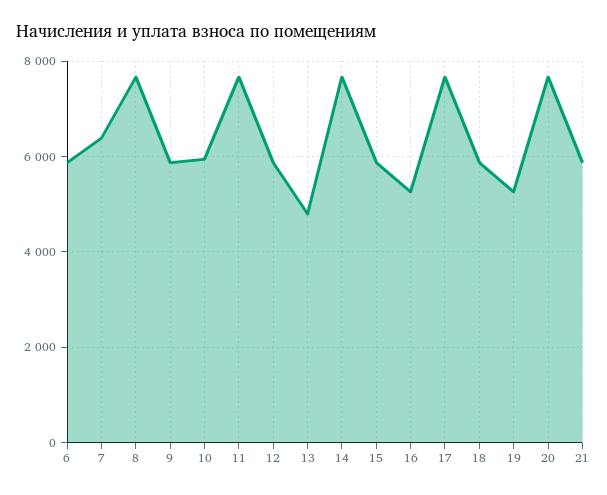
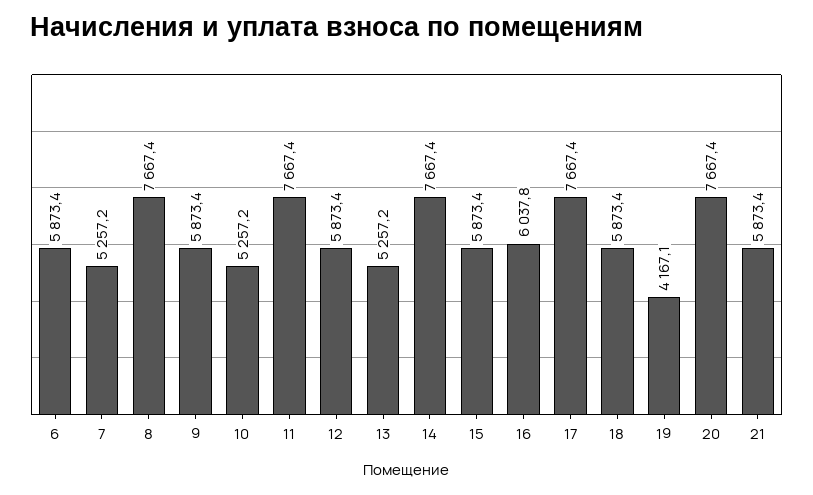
  {
    "6": 5873.4,
-   "7": 6400,
+   "7": 5257.2,
    "8": 7667.4,
    "9": 5873.4,
-   "10": 6000,
+   "10": 5257.2,
    "11": 7667.4,
    "12": 5873.4,
-   "13": 4800,
+   "13": 5257.2,
    "14": 7667.4,
    "15": 5873.4,
-   "16": 5200,
+   "16": 6037.8,
    "17": 7667.4,
    "18": 5873.4,
-   "19": 5200,
+   "19": 4167.1,
    "20": 7667.4,
    "21": 5873.4
  }

